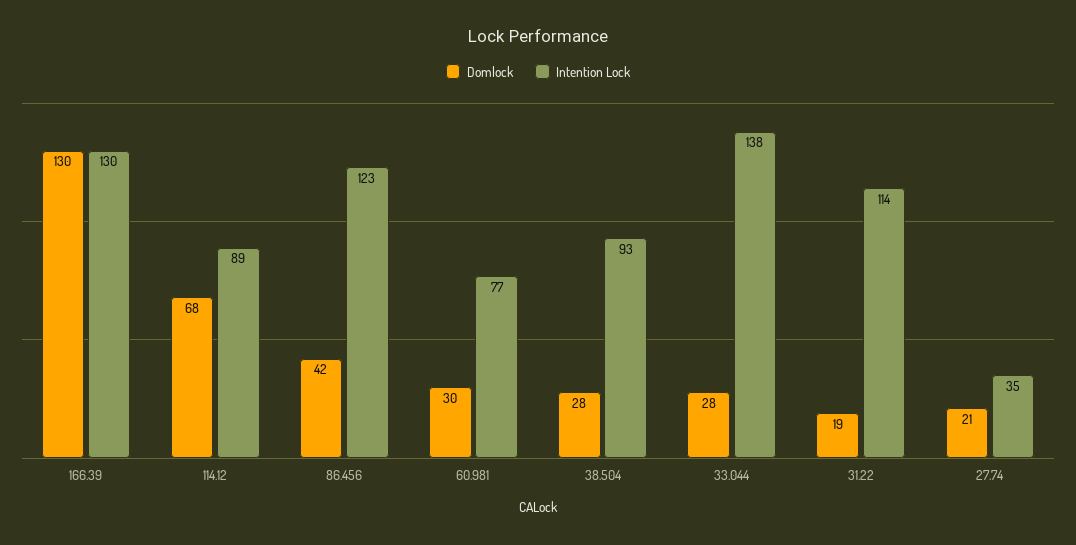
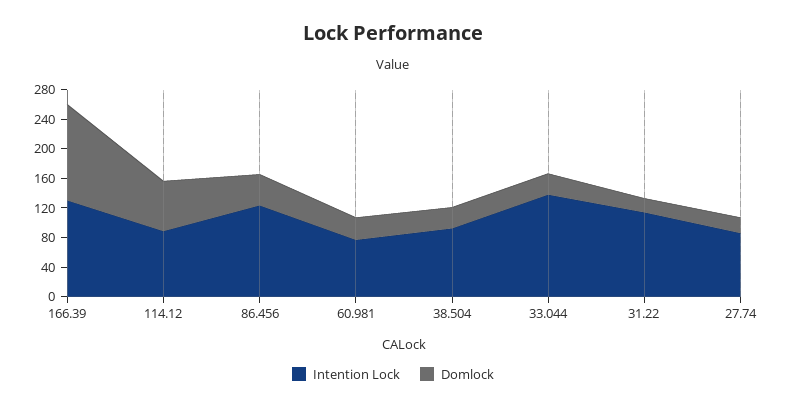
  {
    "Domlock": {
      "166.39": 130,
      "114.12": 68,
      "86.456": 42,
      "60.981": 30,
      "38.504": 28,
      "33.044": 28,
      "31.22": 19,
      "27.74": 21
    },
    "Intention Lock": {
      "166.39": 130,
      "114.12": 89,
      "86.456": 123,
      "60.981": 77,
      "38.504": 93,
      "33.044": 138,
      "31.22": 114,
-     "27.74": 35
+     "27.74": 80
    }
  }

